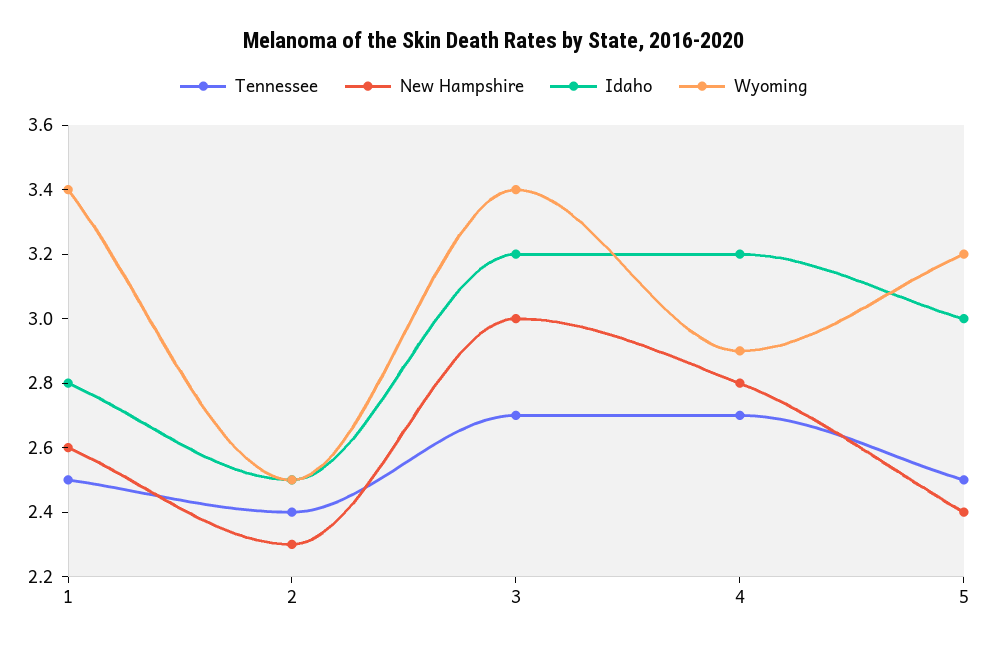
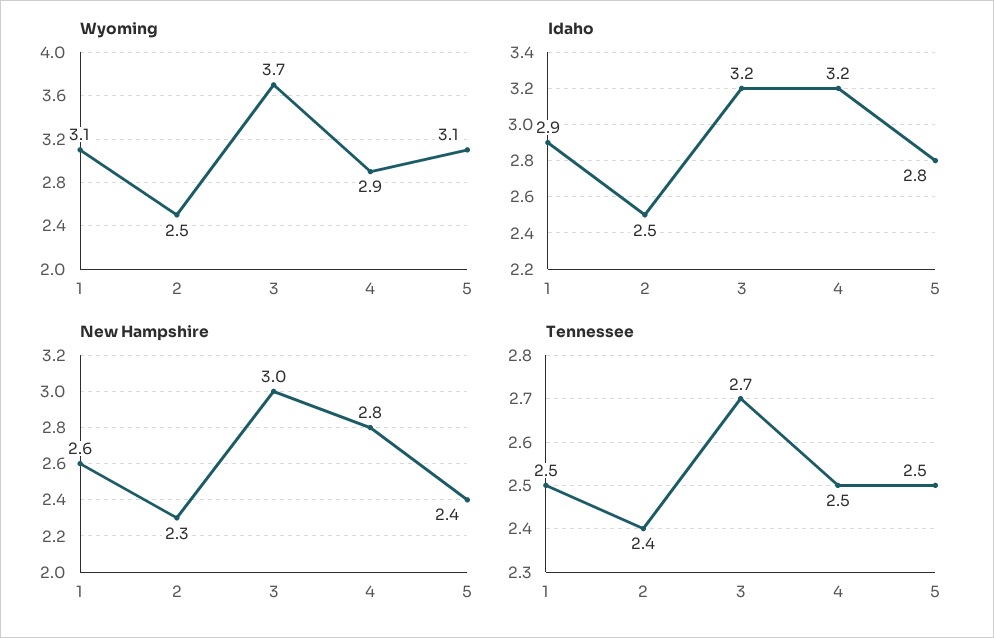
  {
    "Tennessee": {
      "1": 2.5,
      "2": 2.4,
      "3": 2.7,
-     "4": 2.7,
+     "4": 2.5,
      "5": 2.5
    },
    "New Hampshire": {
      "1": 2.6,
      "2": 2.3,
      "3": 3,
      "4": 2.8,
      "5": 2.4
    },
    "Idaho": {
-     "1": 2.8,
+     "1": 2.9,
      "2": 2.5,
      "3": 3.2,
      "4": 3.2,
-     "5": 3
+     "5": 2.8
    },
    "Wyoming": {
-     "1": 3.4,
+     "1": 3.1,
      "2": 2.5,
-     "3": 3.4,
+     "3": 3.7,
      "4": 2.9,
-     "5": 3.2
+     "5": 3.1
    }
  }

